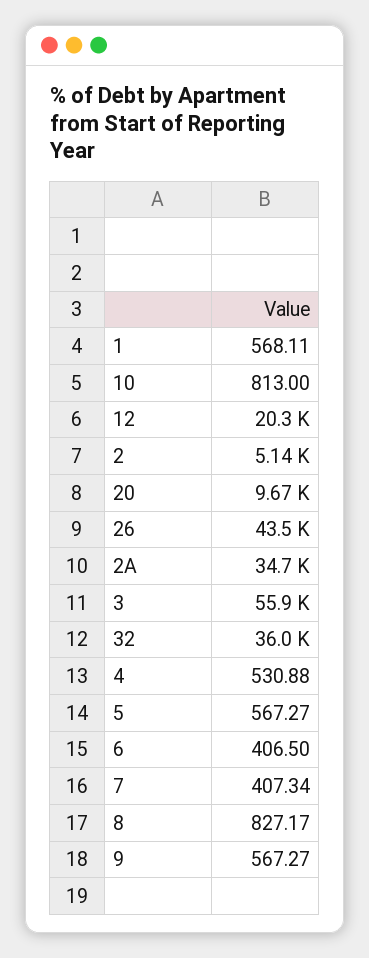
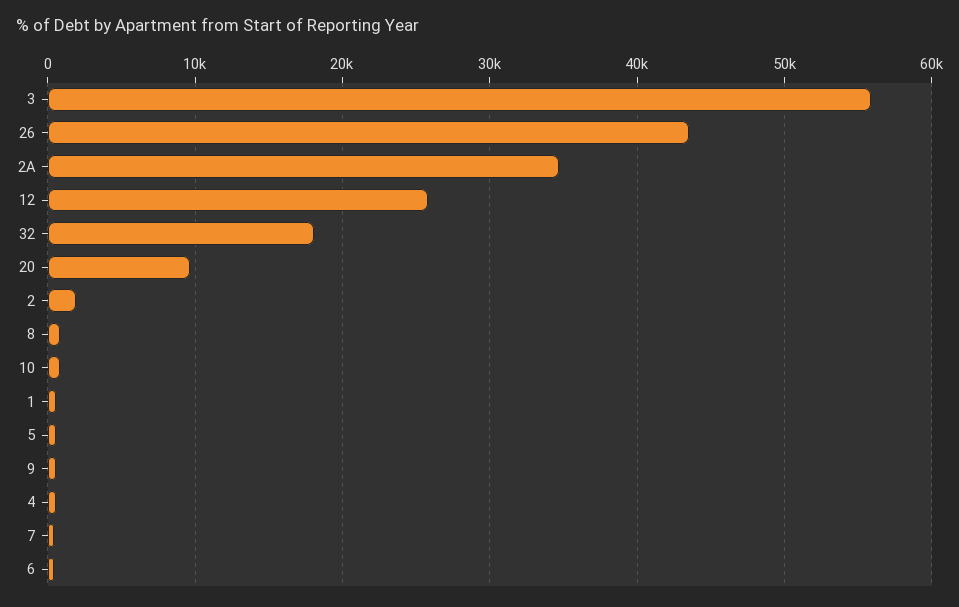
  {
    "1": 568.11,
    "10": 813,
-   "12": 20300,
+   "12": 26000,
-   "2": 5140,
+   "2": 2000,
    "20": 9670,
    "26": 43500,
    "2А": 34700,
    "3": 55900,
-   "32": 36000,
+   "32": 18000,
    "4": 530.88,
    "5": 567.27,
    "6": 406.5,
    "7": 407.34,
    "8": 827.17,
    "9": 567.27
  }

